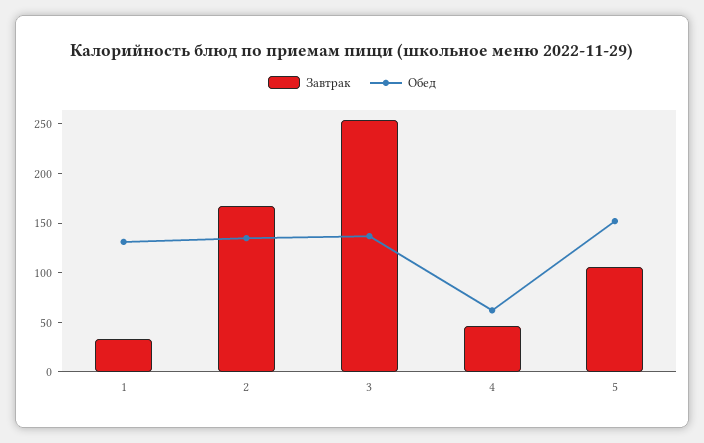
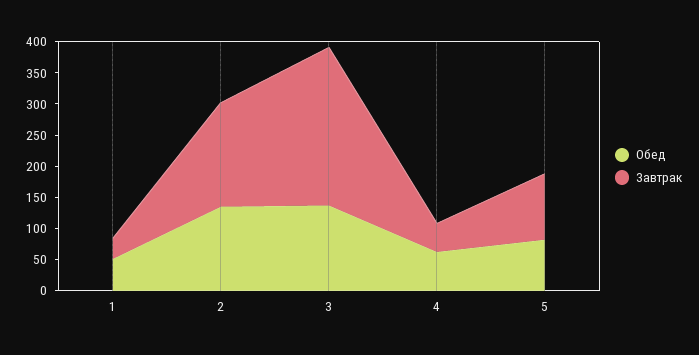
  {
    "Завтрак": {
      "1": 30,
      "2": 170,
      "3": 250,
      "4": 50,
      "5": 110
    },
    "Обед": {
-     "1": 130,
+     "1": 50,
      "2": 140,
      "3": 140,
      "4": 60,
-     "5": 150
+     "5": 75
    }
  }

